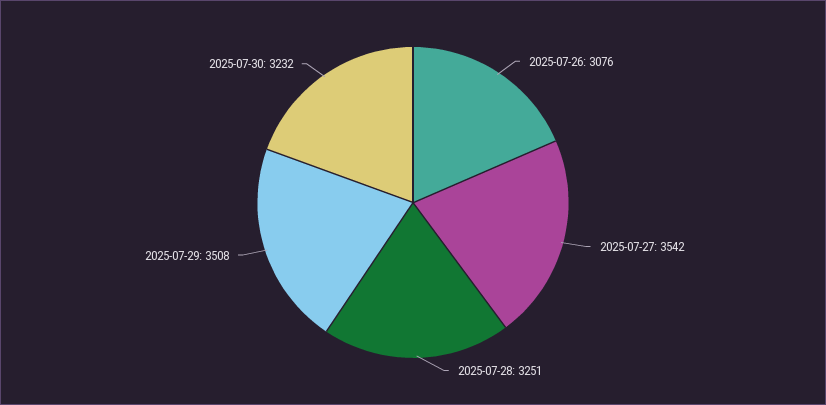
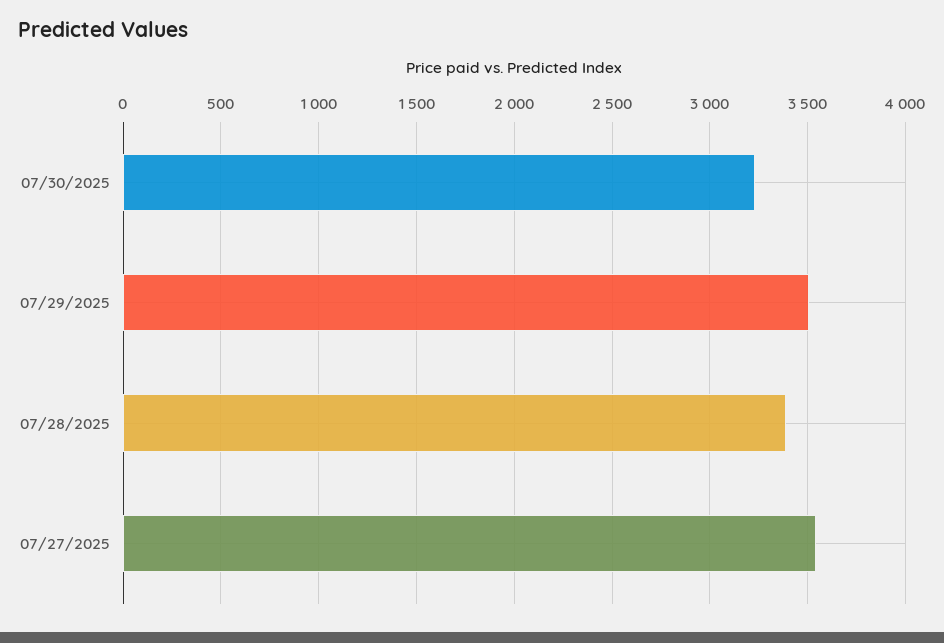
  {
-   "2025-07-26": 3076,
    "2025-07-27": 3542,
-   "2025-07-28": 3251,
+   "2025-07-28": 3400,
    "2025-07-29": 3508,
    "2025-07-30": 3232
  }

